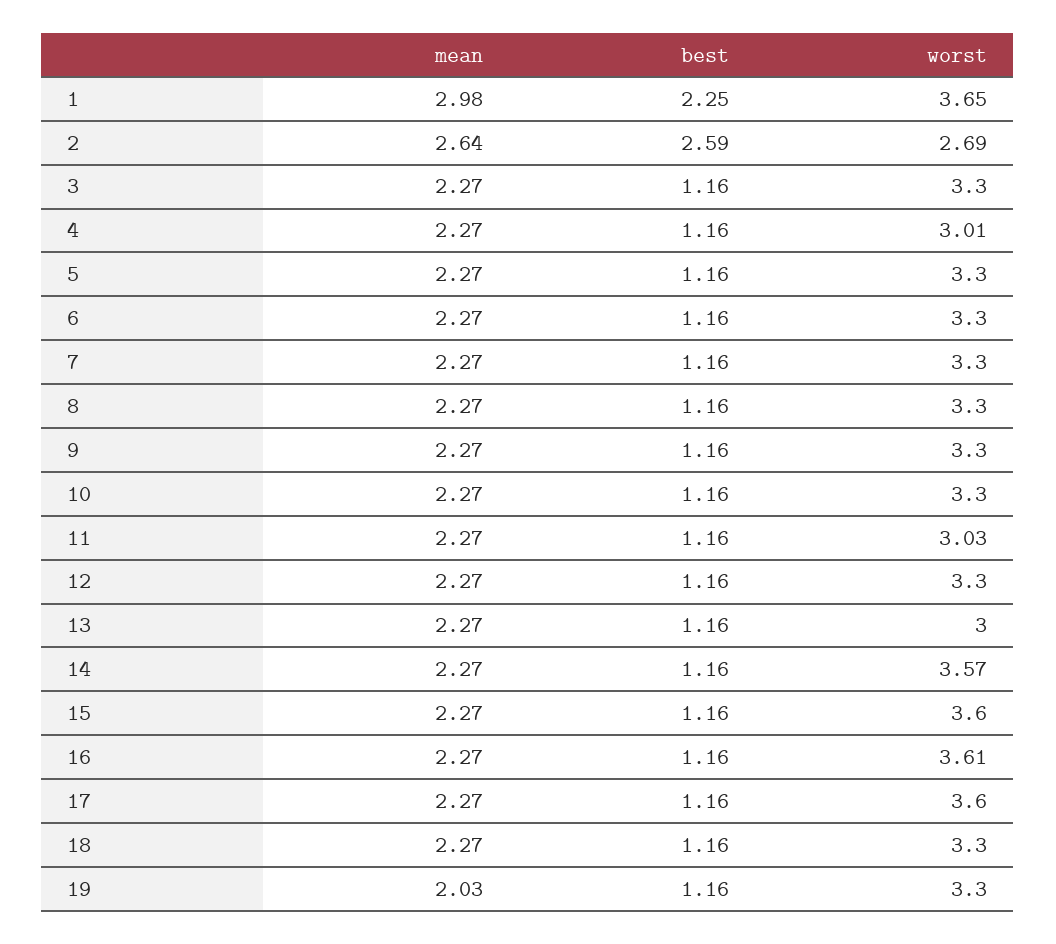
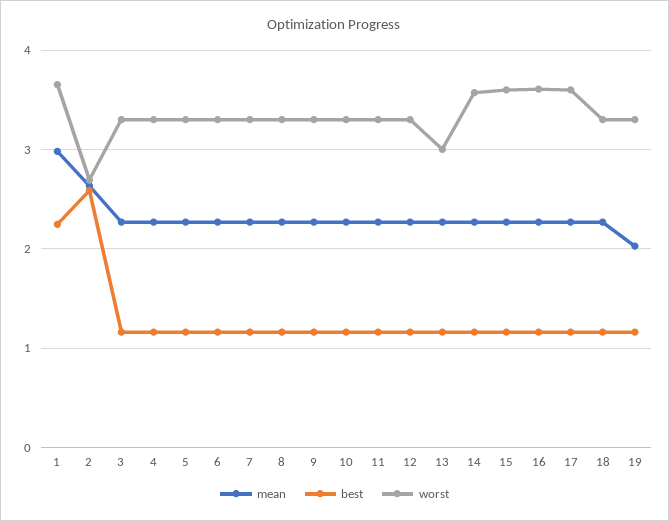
  {
    "mean": {
      "1": 2.98,
      "2": 2.64,
      "3": 2.27,
      "4": 2.27,
      "5": 2.27,
      "6": 2.27,
      "7": 2.27,
      "8": 2.27,
      "9": 2.27,
      "10": 2.27,
      "11": 2.27,
      "12": 2.27,
      "13": 2.27,
      "14": 2.27,
      "15": 2.27,
      "16": 2.27,
      "17": 2.27,
      "18": 2.27,
      "19": 2.03
    },
    "best": {
      "1": 2.25,
      "2": 2.59,
      "3": 1.16,
      "4": 1.16,
      "5": 1.16,
      "6": 1.16,
      "7": 1.16,
      "8": 1.16,
      "9": 1.16,
      "10": 1.16,
      "11": 1.16,
      "12": 1.16,
      "13": 1.16,
      "14": 1.16,
      "15": 1.16,
      "16": 1.16,
      "17": 1.16,
      "18": 1.16,
      "19": 1.16
    },
    "worst": {
      "1": 3.65,
      "2": 2.69,
      "3": 3.3,
-     "4": 3.01,
+     "4": 3.3,
      "5": 3.3,
      "6": 3.3,
      "7": 3.3,
      "8": 3.3,
      "9": 3.3,
      "10": 3.3,
-     "11": 3.03,
+     "11": 3.3,
      "12": 3.3,
      "13": 3,
      "14": 3.57,
      "15": 3.6,
      "16": 3.61,
      "17": 3.6,
      "18": 3.3,
      "19": 3.3
    }
  }

